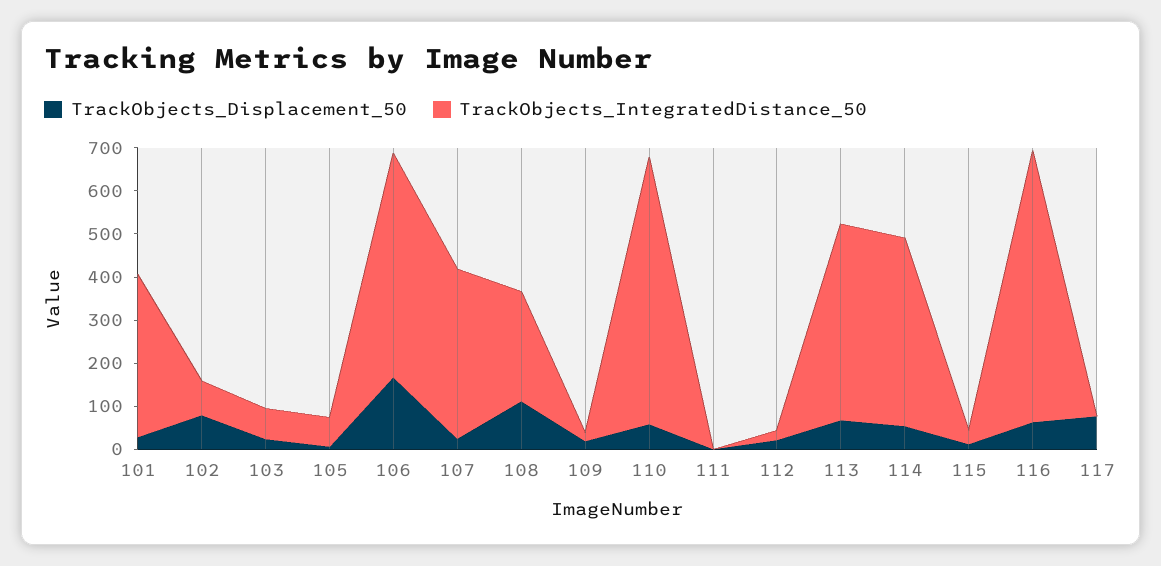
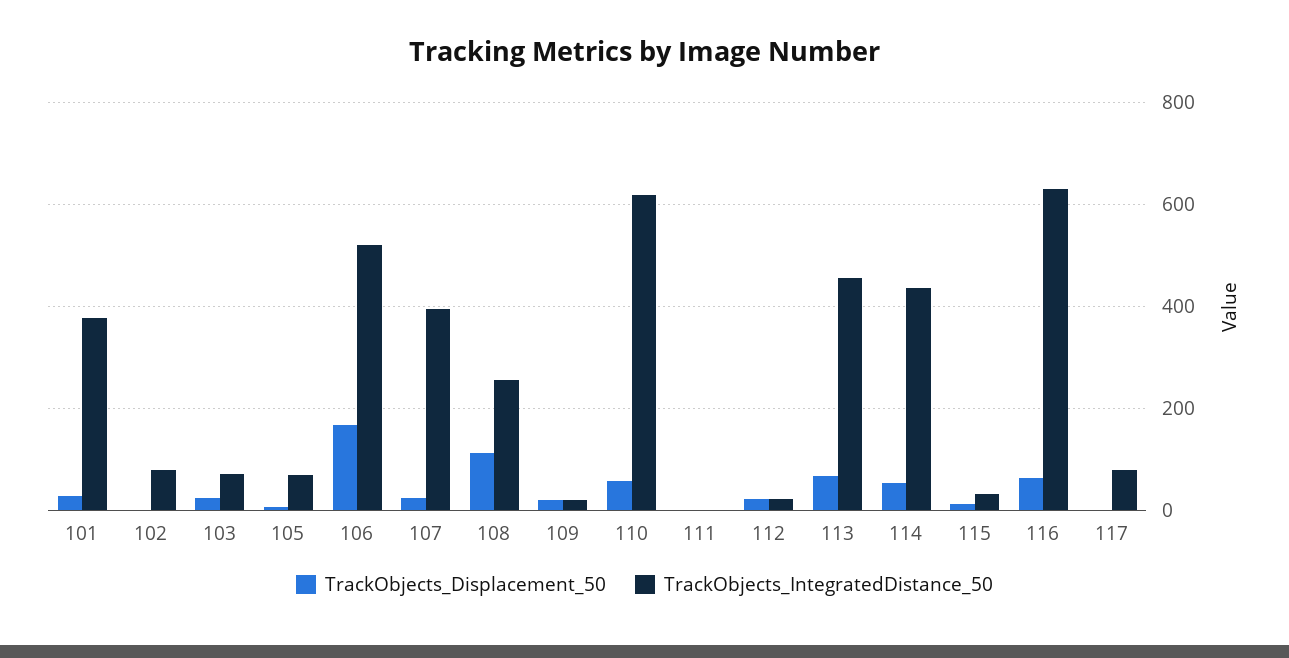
  {
    "TrackObjects_Displacement_50": {
      "101": 20,
-     "102": 80,
+     "102": 0,
      "103": 20,
      "105": 0,
      "106": 160,
      "107": 20,
      "108": 120,
      "109": 20,
      "110": 60,
      "111": 0,
      "112": 20,
      "113": 60,
      "114": 60,
      "115": 20,
      "116": 60,
-     "117": 80
+     "117": 0
    },
    "TrackObjects_IntegratedDistance_50": {
      "101": 380,
      "102": 80,
      "103": 80,
      "105": 60,
      "106": 520,
      "107": 400,
      "108": 260,
      "109": 20,
      "110": 620,
      "111": 0,
      "112": 20,
      "113": 460,
      "114": 440,
      "115": 40,
      "116": 620,
-     "117": 0
+     "117": 80
    }
  }

